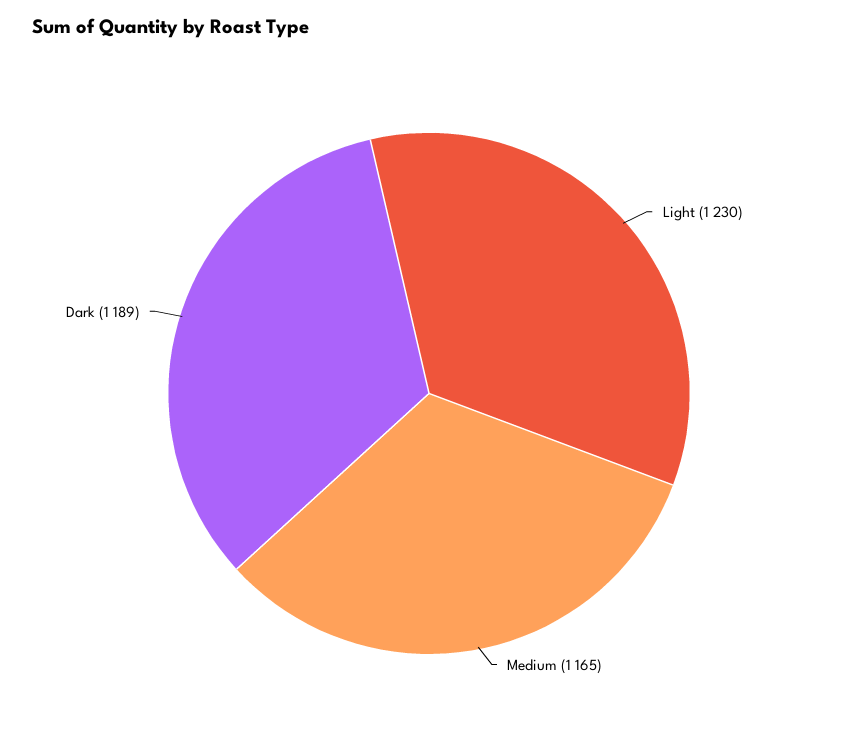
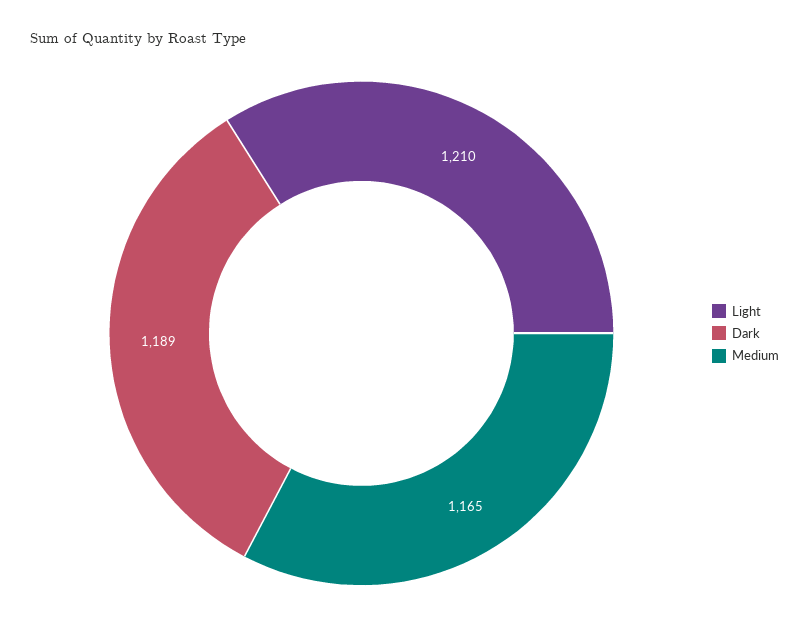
  {
-   "Light": 1230,
+   "Light": 1210,
    "Medium": 1165,
    "Dark": 1189
  }

